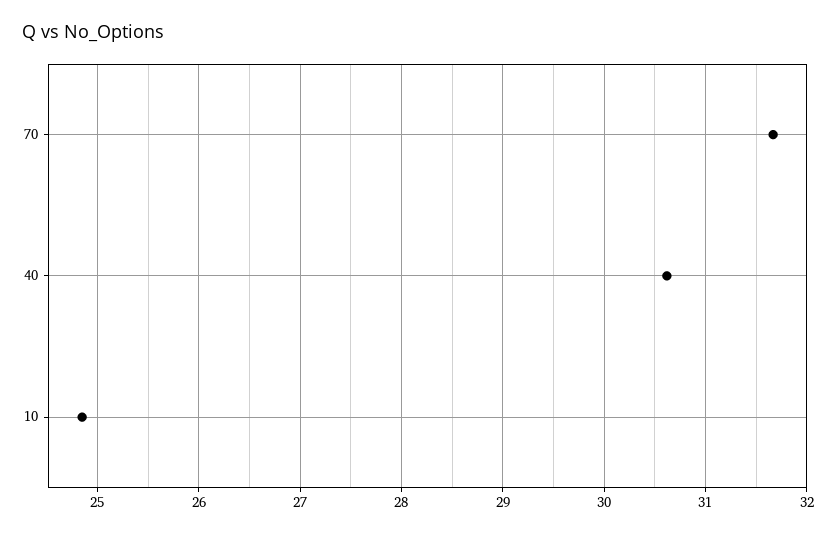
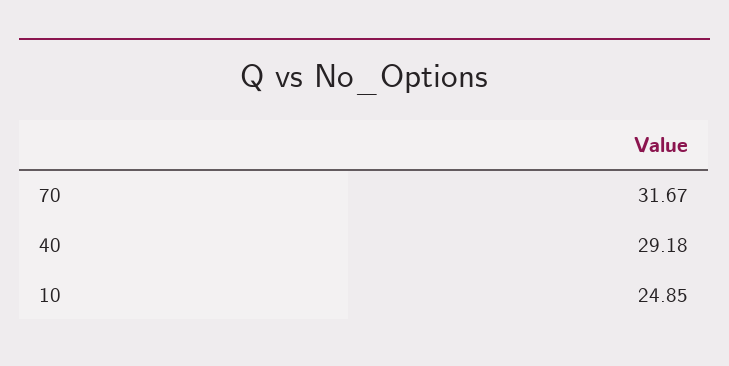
  {
    "70": 31.67,
-   "40": 30.6,
+   "40": 29.18,
    "10": 24.85
  }

